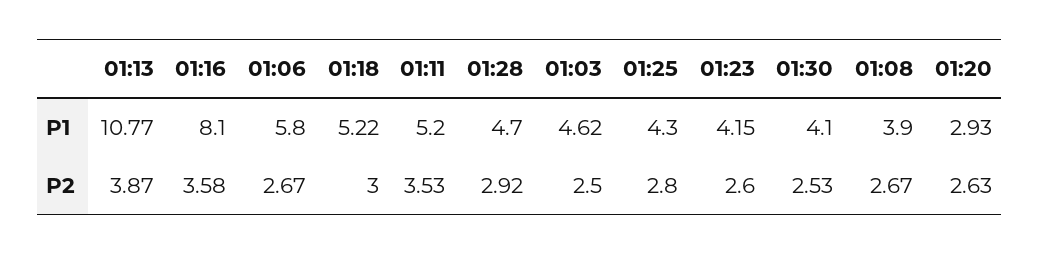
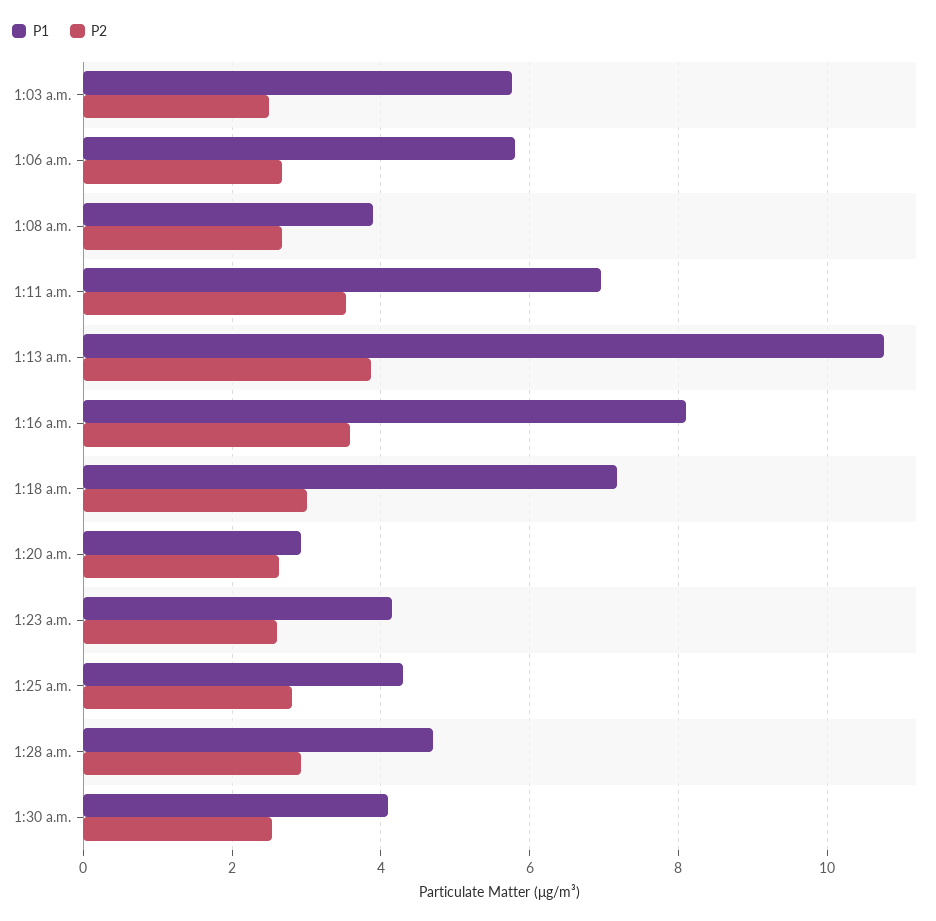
  {
    "P1": {
      "01:13": 10.77,
      "01:16": 8.1,
      "01:06": 5.8,
-     "01:18": 5.22,
+     "01:18": 7.2,
-     "01:11": 5.2,
+     "01:11": 7,
      "01:28": 4.7,
-     "01:03": 4.62,
+     "01:03": 5.8,
      "01:25": 4.3,
      "01:23": 4.15,
      "01:30": 4.1,
      "01:08": 3.9,
      "01:20": 2.93
    },
    "P2": {
      "01:13": 3.87,
      "01:16": 3.58,
      "01:06": 2.67,
      "01:18": 3,
      "01:11": 3.53,
      "01:28": 2.92,
      "01:03": 2.5,
      "01:25": 2.8,
      "01:23": 2.6,
      "01:30": 2.53,
      "01:08": 2.67,
      "01:20": 2.63
    }
  }

